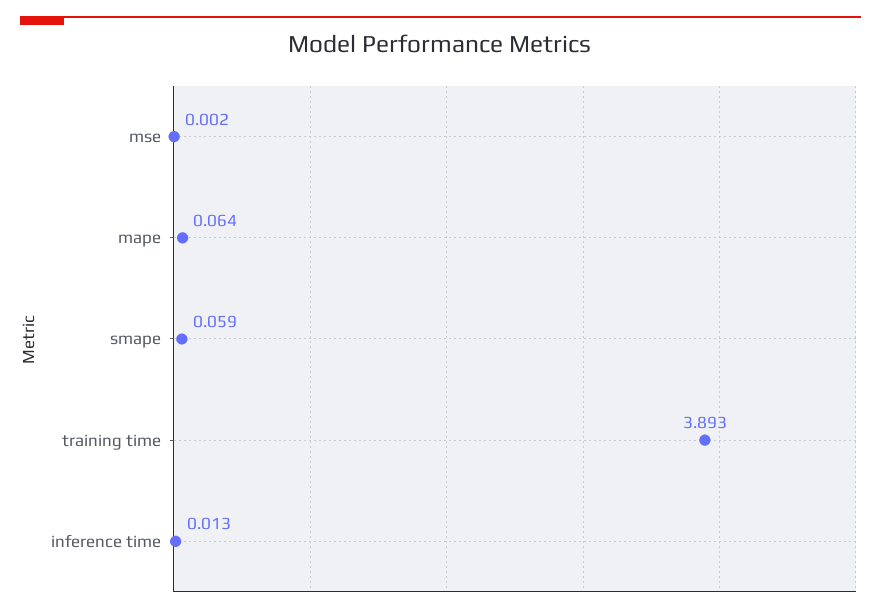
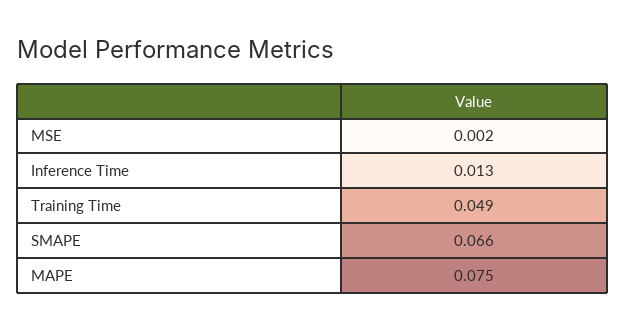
  {
    "mse": 0.002,
-   "mape": 0.064,
+   "mape": 0.075,
-   "smape": 0.059,
+   "smape": 0.066,
-   "training time": 3.893,
+   "training time": 0.049,
    "inference time": 0.013
  }

